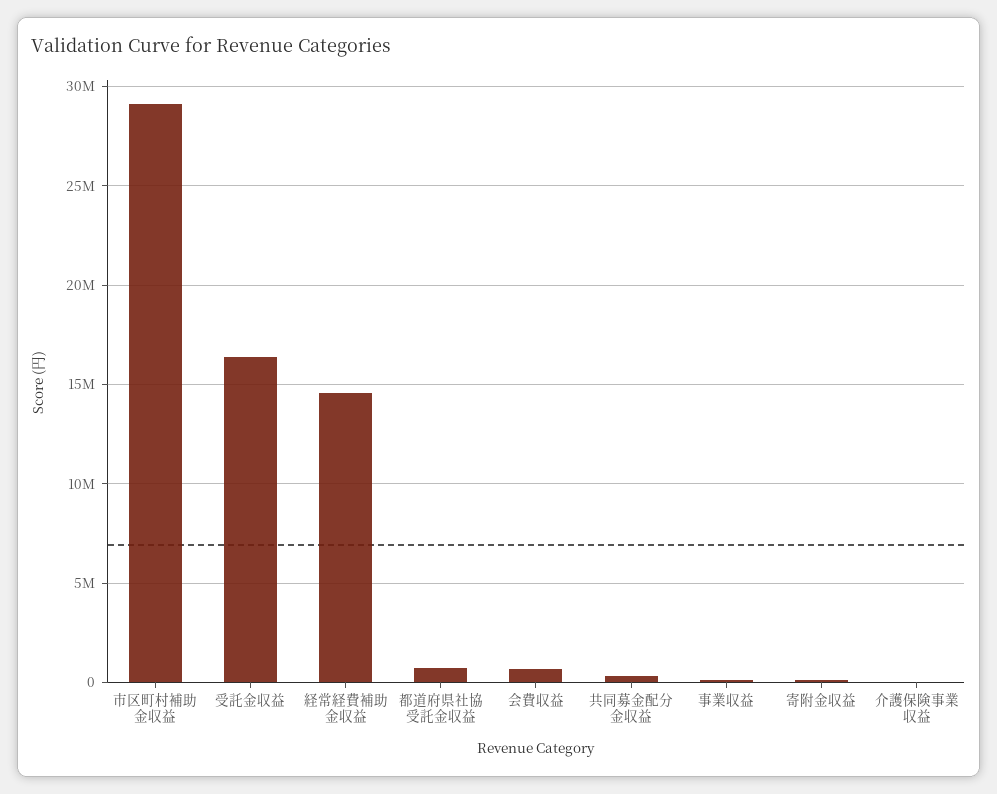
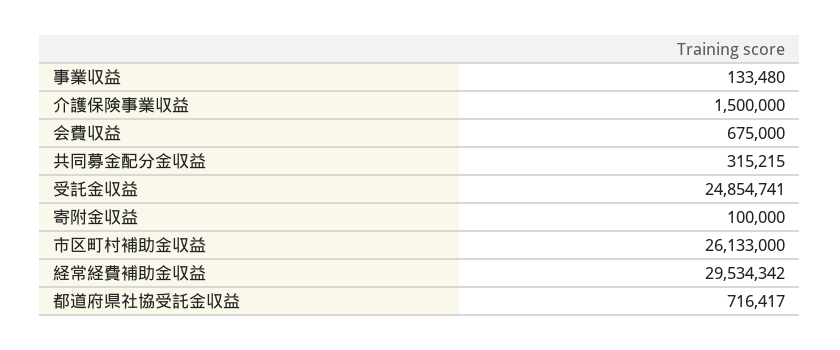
  {
-   "市区町村補助金収益": 29000000,
+   "市区町村補助金収益": 26133000,
-   "受託金収益": 16500000,
+   "受託金収益": 24854741,
-   "経常経費補助金収益": 14500000,
+   "経常経費補助金収益": 29534342,
    "都道府県社協受託金収益": 716417,
    "会費収益": 675000,
    "共同募金配分金収益": 315215,
    "事業収益": 133480,
    "寄附金収益": 100000,
-   "介護保険事業収益": 0
+   "介護保険事業収益": 1500000
  }

